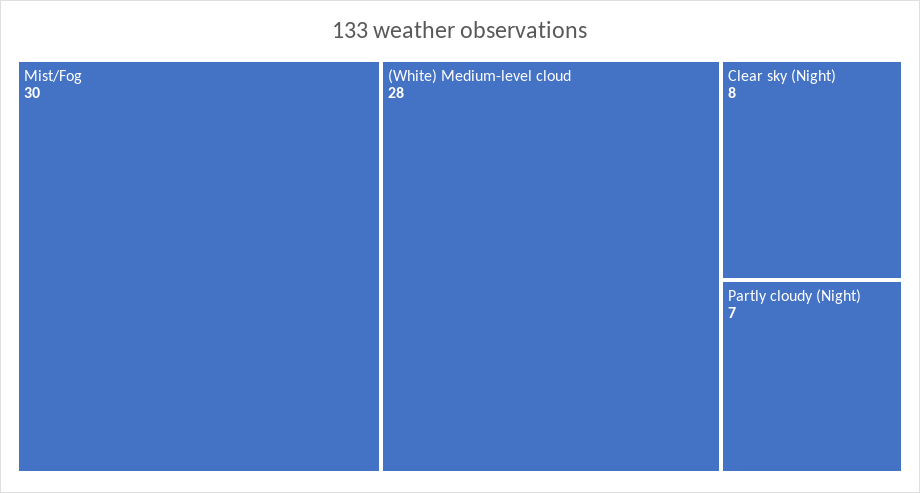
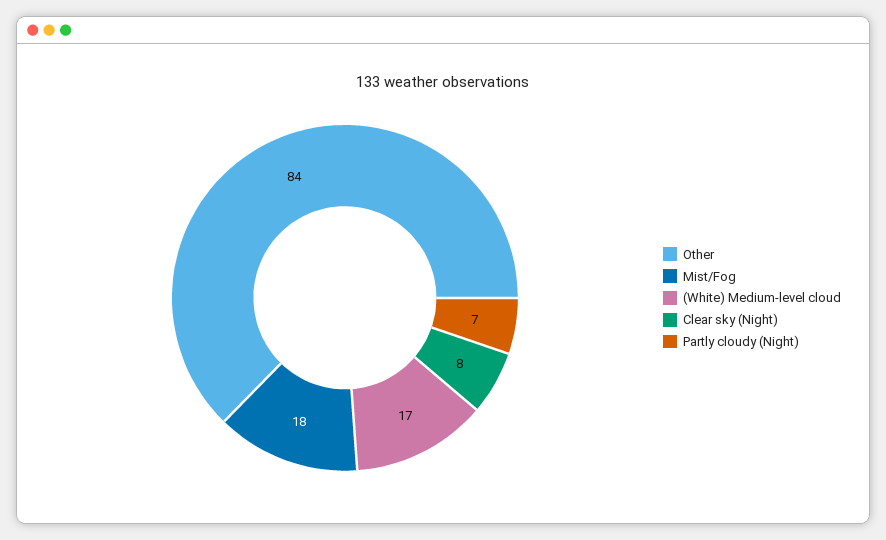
  {
-   "Mist/Fog": 30,
+   "Mist/Fog": 18,
-   "(White) Medium-level cloud": 28,
+   "(White) Medium-level cloud": 17,
    "Clear sky (Night)": 8,
-   "Partly cloudy (Night)": 7
+   "Partly cloudy (Night)": 7,
+   "Other": 84
  }

